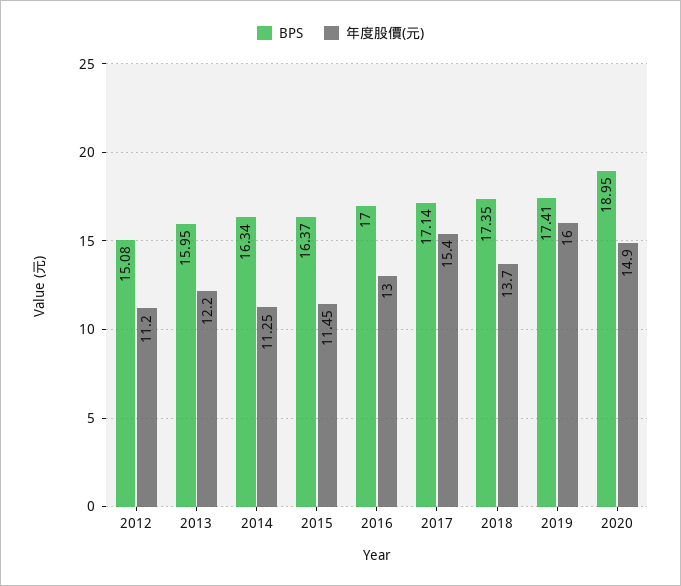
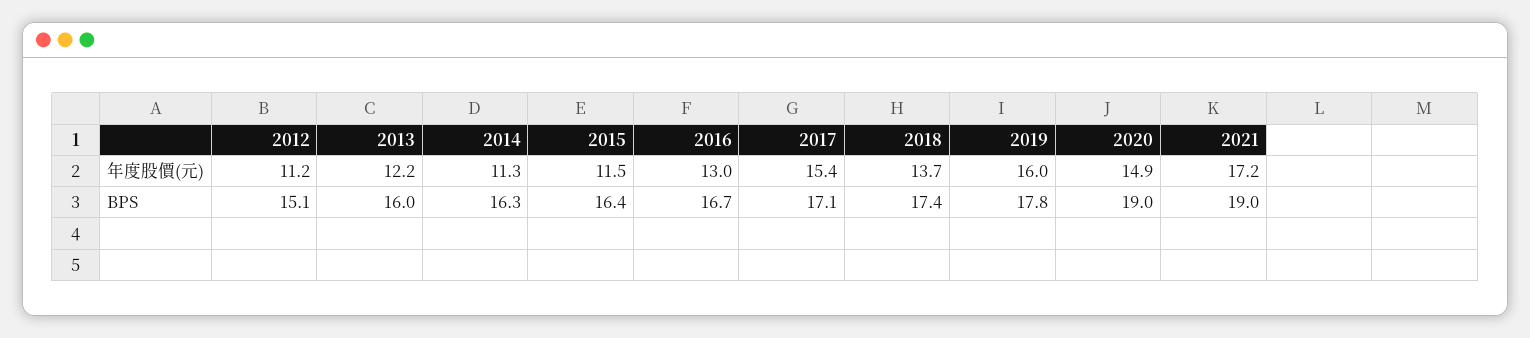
  {
    "BPS": {
      "2012": 15.08,
      "2013": 15.95,
      "2014": 16.34,
      "2015": 16.37,
-     "2016": 17,
+     "2016": 16.7,
      "2017": 17.14,
      "2018": 17.35,
-     "2019": 17.41,
+     "2019": 17.8,
-     "2020": 18.95
+     "2020": 18.95,
+     "2021": 19
    },
    "年度股價(元)": {
      "2012": 11.2,
      "2013": 12.2,
      "2014": 11.25,
      "2015": 11.45,
      "2016": 13,
      "2017": 15.4,
      "2018": 13.7,
      "2019": 16,
-     "2020": 14.9
+     "2020": 14.9,
+     "2021": 17.2
    }
  }

